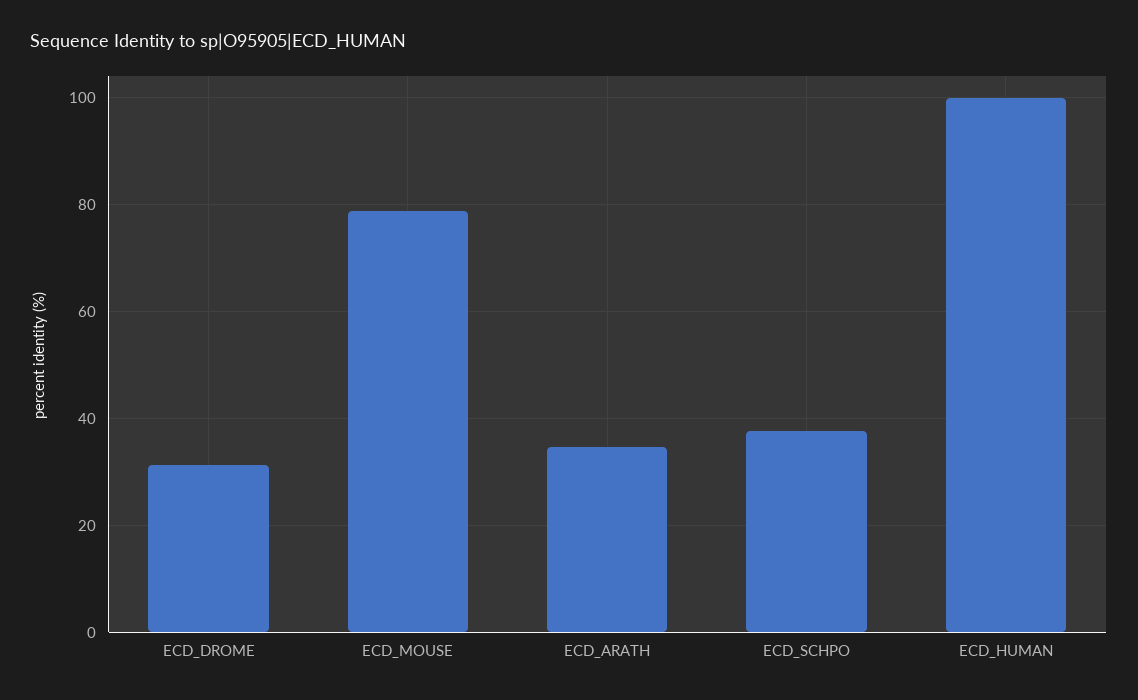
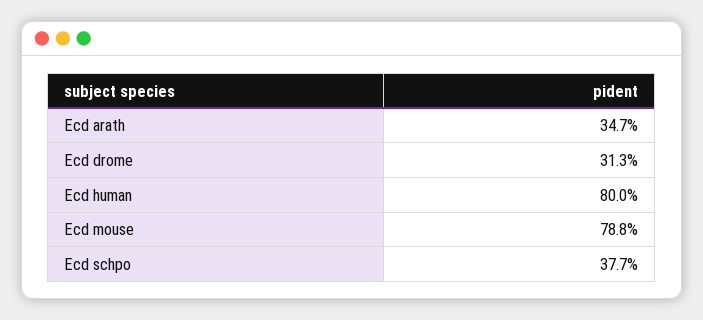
  {
    "ECD_DROME": 31.3,
    "ECD_MOUSE": 78.8,
    "ECD_ARATH": 34.7,
    "ECD_SCHPO": 37.7,
-   "ECD_HUMAN": 100
+   "ECD_HUMAN": 80
  }

